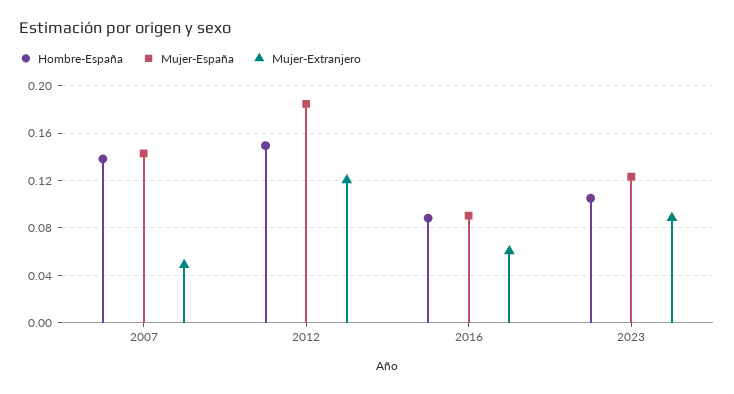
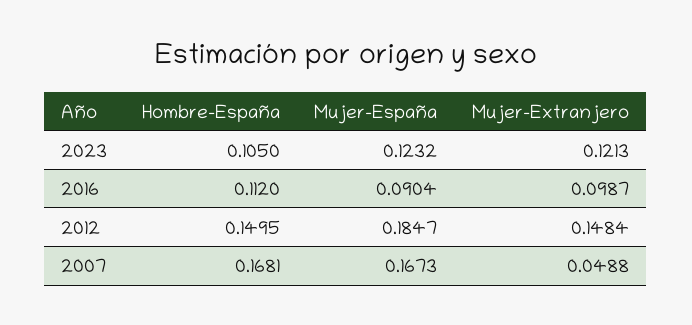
  {
    "Hombre-España": {
-     "2007": 0.14,
+     "2007": 0.1681,
      "2012": 0.1495,
-     "2016": 0.09,
+     "2016": 0.112,
      "2023": 0.105
    },
    "Mujer-España": {
-     "2007": 0.14,
+     "2007": 0.1673,
      "2012": 0.1847,
      "2016": 0.0904,
      "2023": 0.1232
    },
    "Mujer-Extranjero": {
      "2007": 0.0488,
-     "2012": 0.12,
+     "2012": 0.1484,
-     "2016": 0.06,
+     "2016": 0.0987,
-     "2023": 0.09
+     "2023": 0.1213
    }
  }

